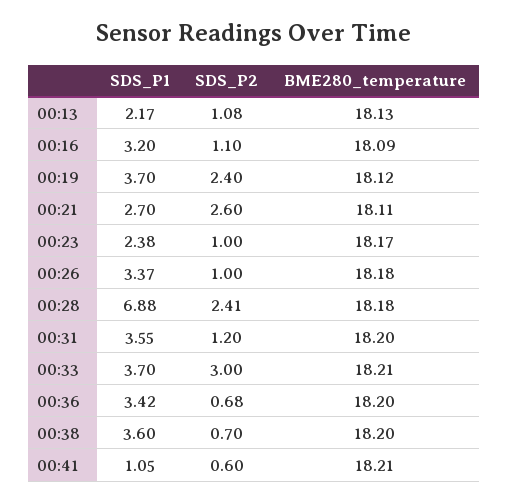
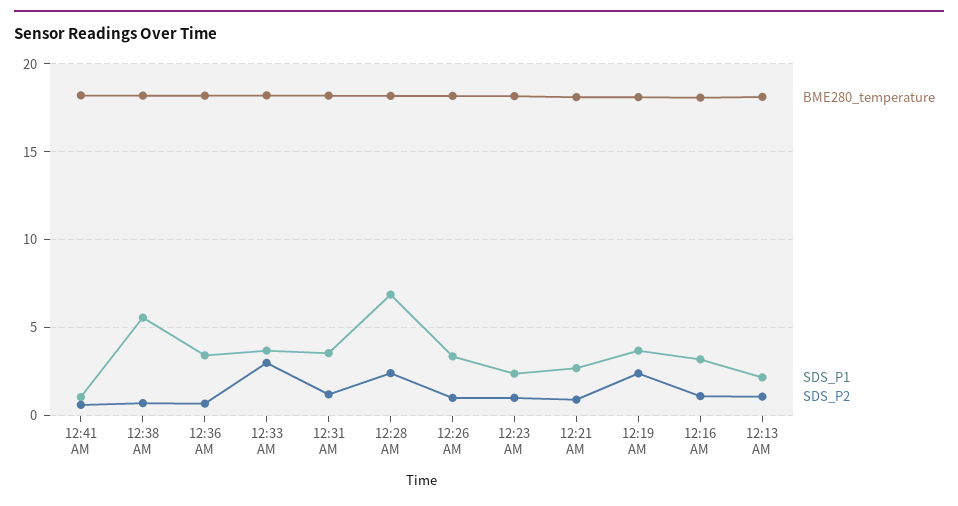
  {
    "SDS_P1": {
      "00:13": 2.17,
      "00:16": 3.2,
      "00:19": 3.7,
      "00:21": 2.7,
      "00:23": 2.38,
      "00:26": 3.37,
      "00:28": 6.88,
      "00:31": 3.55,
      "00:33": 3.7,
      "00:36": 3.42,
-     "00:38": 3.6,
+     "00:38": 5.5,
      "00:41": 1.05
    },
    "SDS_P2": {
      "00:13": 1.08,
      "00:16": 1.1,
      "00:19": 2.4,
-     "00:21": 2.6,
+     "00:21": 1,
      "00:23": 1,
      "00:26": 1,
      "00:28": 2.41,
      "00:31": 1.2,
      "00:33": 3,
      "00:36": 0.68,
      "00:38": 0.7,
      "00:41": 0.6
    },
    "BME280_temperature": {
      "00:13": 18.13,
      "00:16": 18.09,
      "00:19": 18.12,
      "00:21": 18.11,
      "00:23": 18.17,
      "00:26": 18.18,
      "00:28": 18.18,
      "00:31": 18.2,
      "00:33": 18.21,
      "00:36": 18.2,
      "00:38": 18.2,
      "00:41": 18.21
    }
  }

